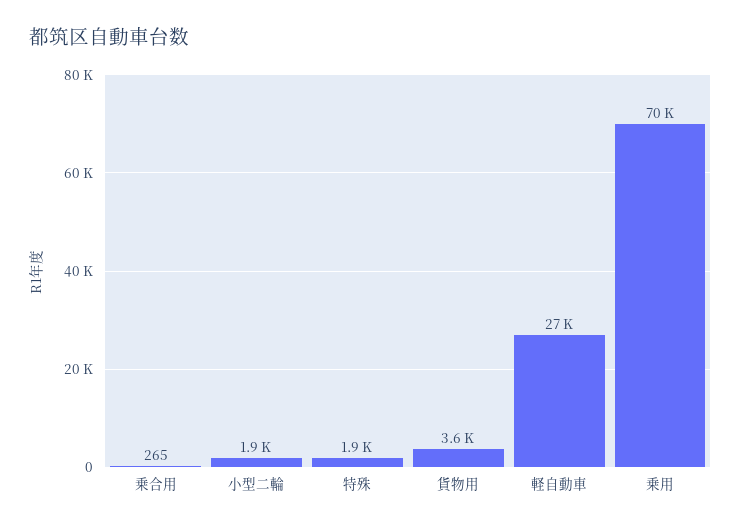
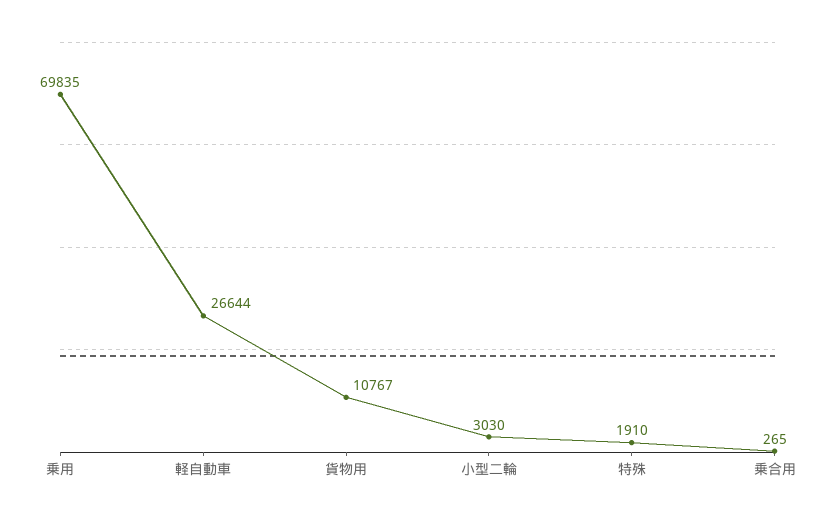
  {
    "乗合用": 265,
-   "小型二輪": 1900,
+   "小型二輪": 3030,
    "特殊": 1910,
-   "貨物用": 3600,
+   "貨物用": 10767,
    "軽自動車": 26644,
    "乗用": 69835
  }

